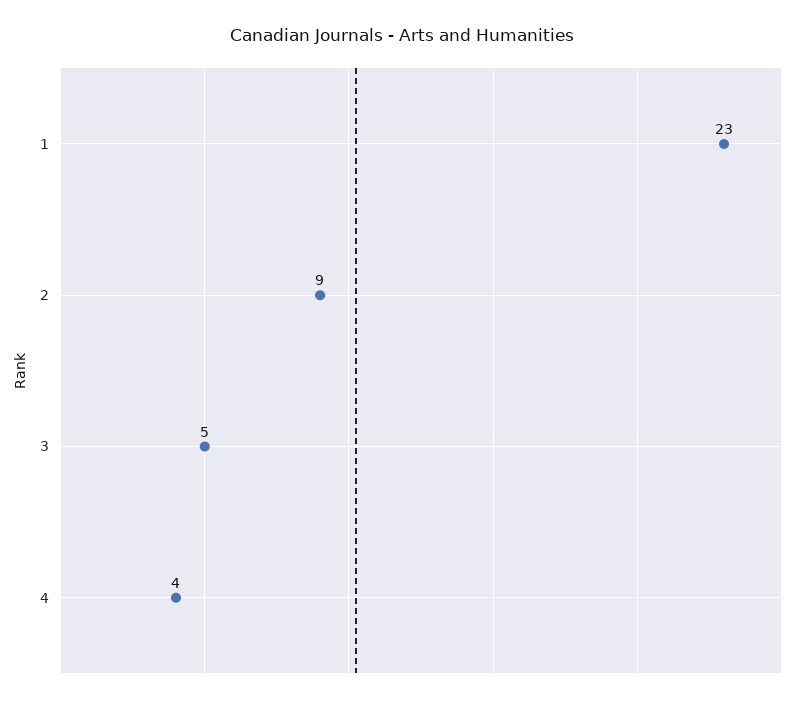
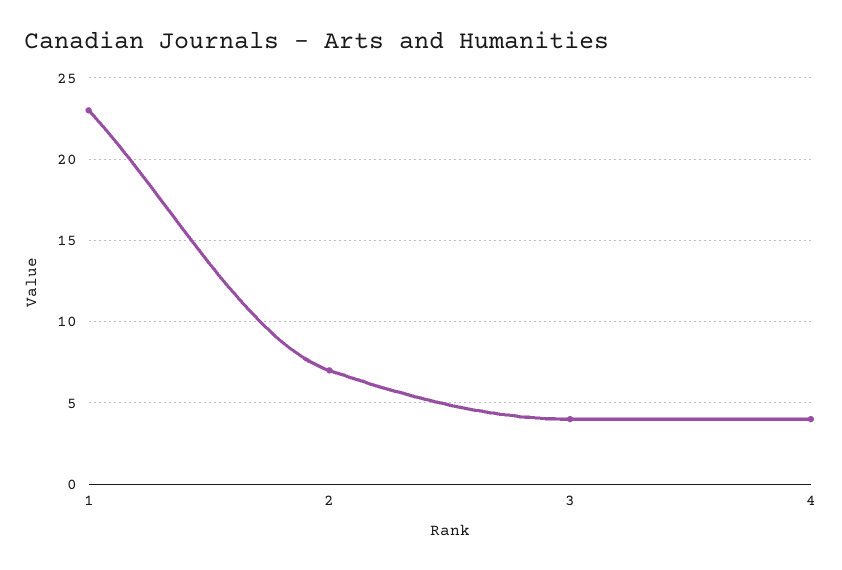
  {
    "1": 23,
-   "2": 9,
+   "2": 7,
-   "3": 5,
+   "3": 4,
    "4": 4
  }

